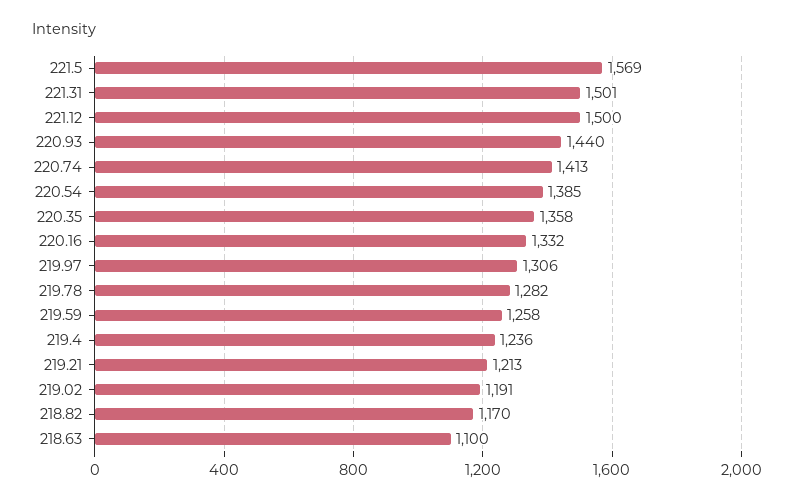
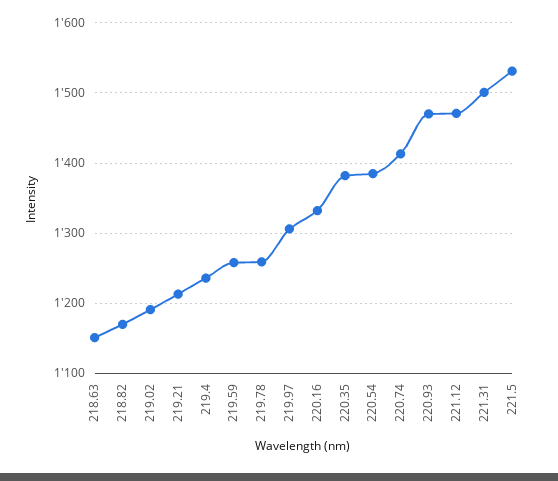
  {
-   "221.5": 1569,
+   "221.5": 1530,
    "221.31": 1501,
-   "221.12": 1500,
+   "221.12": 1470,
-   "220.93": 1440,
+   "220.93": 1470,
    "220.74": 1413,
    "220.54": 1385,
-   "220.35": 1358,
+   "220.35": 1380,
    "220.16": 1332,
    "219.97": 1306,
-   "219.78": 1282,
+   "219.78": 1260,
    "219.59": 1258,
    "219.4": 1236,
    "219.21": 1213,
    "219.02": 1191,
    "218.82": 1170,
-   "218.63": 1100
+   "218.63": 1150
  }

